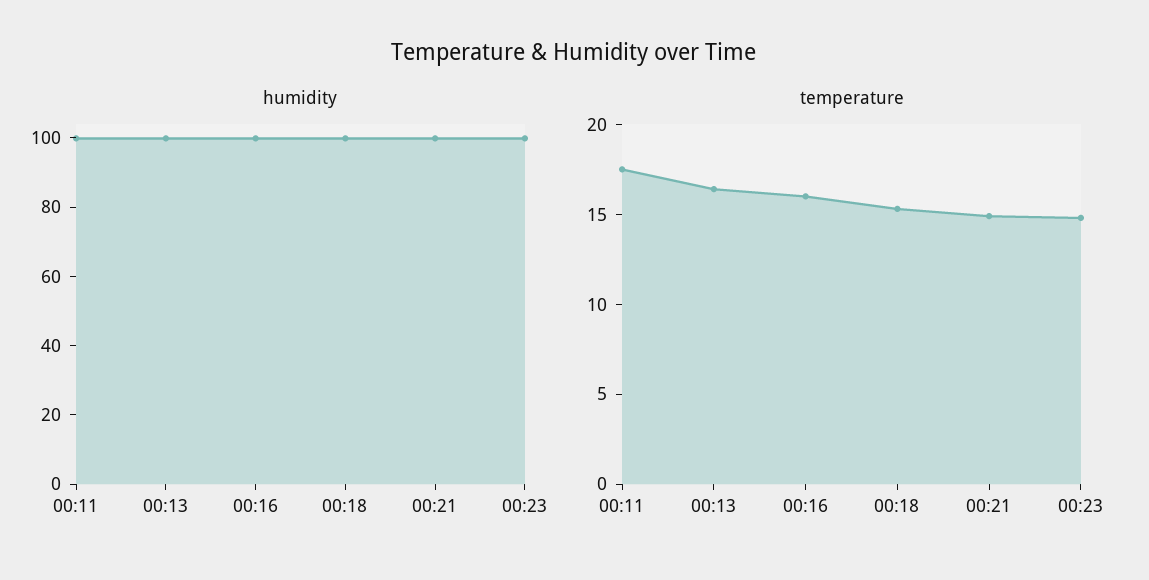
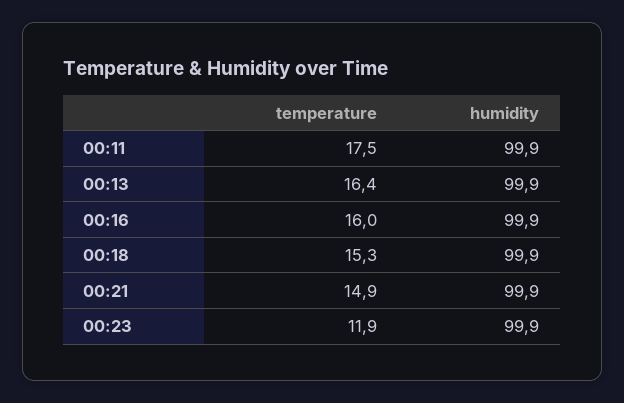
  {
    "humidity": {
      "00:11": 99.9,
      "00:13": 99.9,
      "00:16": 99.9,
      "00:18": 99.9,
      "00:21": 99.9,
      "00:23": 99.9
    },
    "temperature": {
      "00:11": 17.5,
      "00:13": 16.4,
      "00:16": 16,
      "00:18": 15.3,
      "00:21": 14.9,
-     "00:23": 15
+     "00:23": 11.9
    }
  }

